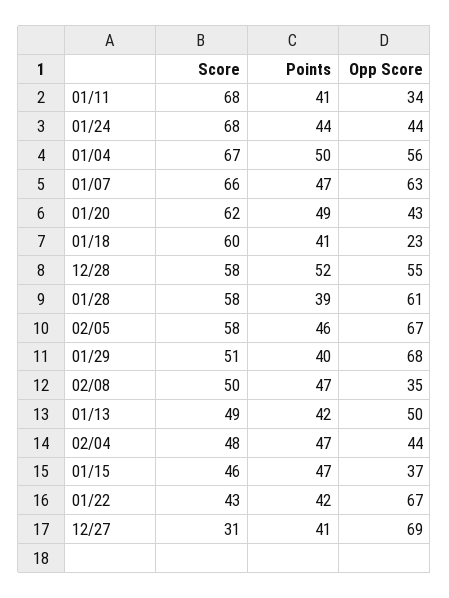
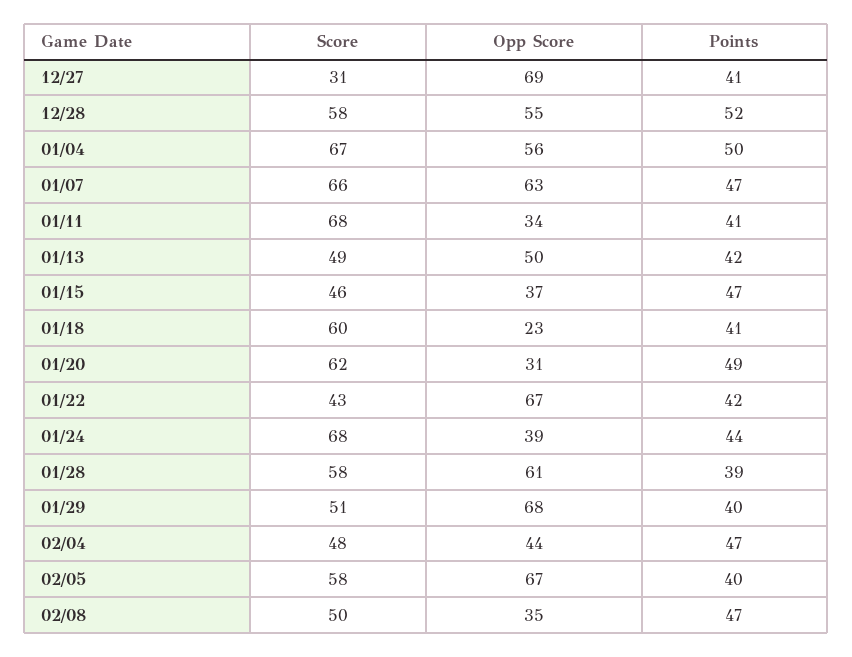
  {
    "Score": {
      "01/11": 68,
      "01/24": 68,
      "01/04": 67,
      "01/07": 66,
      "01/20": 62,
      "01/18": 60,
      "12/28": 58,
      "01/28": 58,
      "02/05": 58,
      "01/29": 51,
      "02/08": 50,
      "01/13": 49,
      "02/04": 48,
      "01/15": 46,
      "01/22": 43,
      "12/27": 31
    },
    "Points": {
      "01/11": 41,
      "01/24": 44,
      "01/04": 50,
      "01/07": 47,
      "01/20": 49,
      "01/18": 41,
      "12/28": 52,
      "01/28": 39,
-     "02/05": 46,
+     "02/05": 40,
      "01/29": 40,
      "02/08": 47,
      "01/13": 42,
      "02/04": 47,
      "01/15": 47,
      "01/22": 42,
      "12/27": 41
    },
    "Opp Score": {
      "01/11": 34,
-     "01/24": 44,
+     "01/24": 39,
      "01/04": 56,
      "01/07": 63,
-     "01/20": 43,
+     "01/20": 31,
      "01/18": 23,
      "12/28": 55,
      "01/28": 61,
      "02/05": 67,
      "01/29": 68,
      "02/08": 35,
      "01/13": 50,
      "02/04": 44,
      "01/15": 37,
      "01/22": 67,
      "12/27": 69
    }
  }

